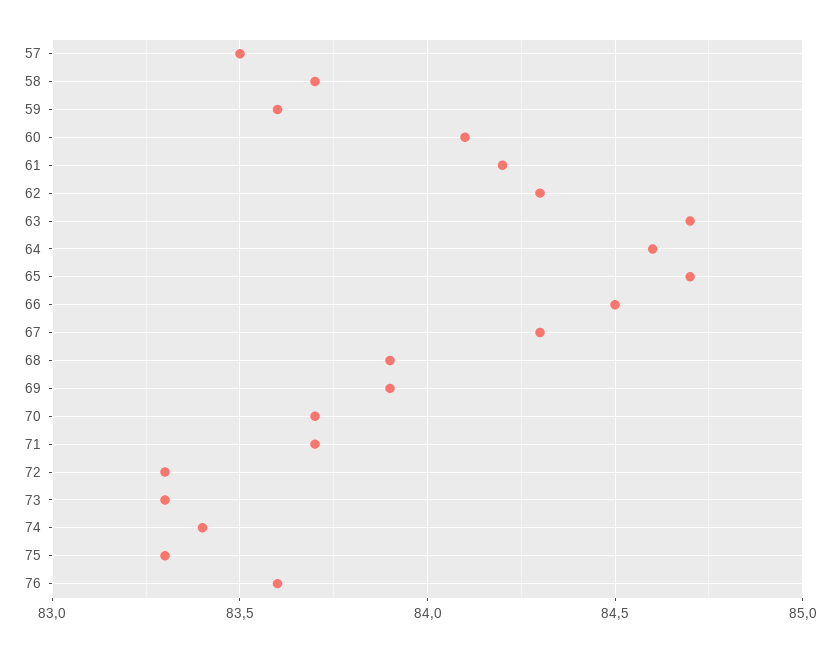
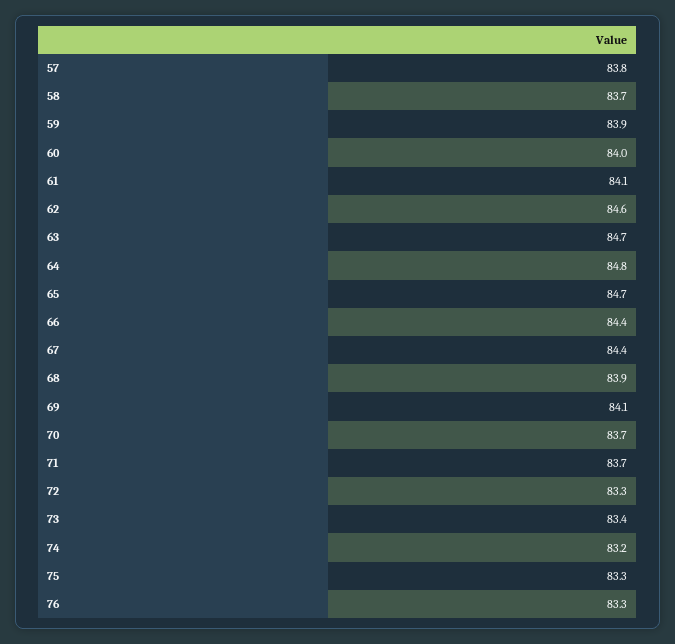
  {
-   "57": 83.5,
+   "57": 83.8,
    "58": 83.7,
-   "59": 83.6,
+   "59": 83.9,
-   "60": 84.1,
+   "60": 84,
-   "61": 84.2,
+   "61": 84.1,
-   "62": 84.3,
+   "62": 84.6,
    "63": 84.7,
-   "64": 84.6,
+   "64": 84.8,
    "65": 84.7,
-   "66": 84.5,
+   "66": 84.4,
-   "67": 84.3,
+   "67": 84.4,
    "68": 83.9,
-   "69": 83.9,
+   "69": 84.1,
    "70": 83.7,
    "71": 83.7,
    "72": 83.3,
-   "73": 83.3,
+   "73": 83.4,
-   "74": 83.4,
+   "74": 83.2,
    "75": 83.3,
-   "76": 83.6
+   "76": 83.3
  }

